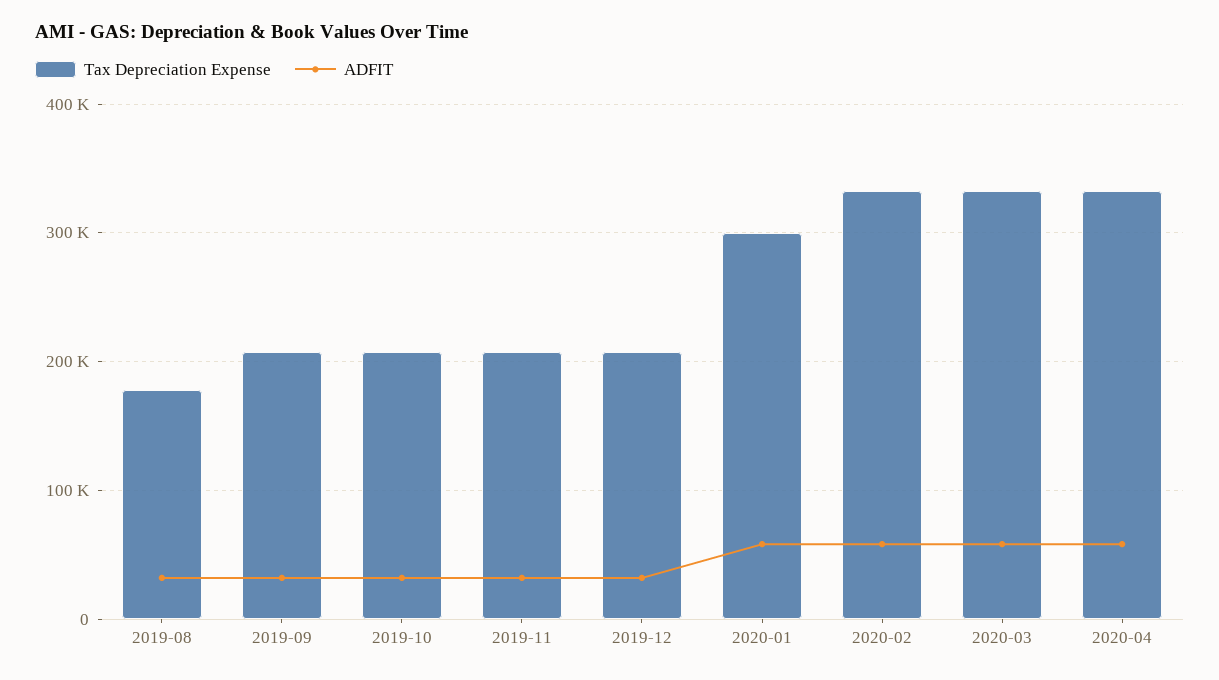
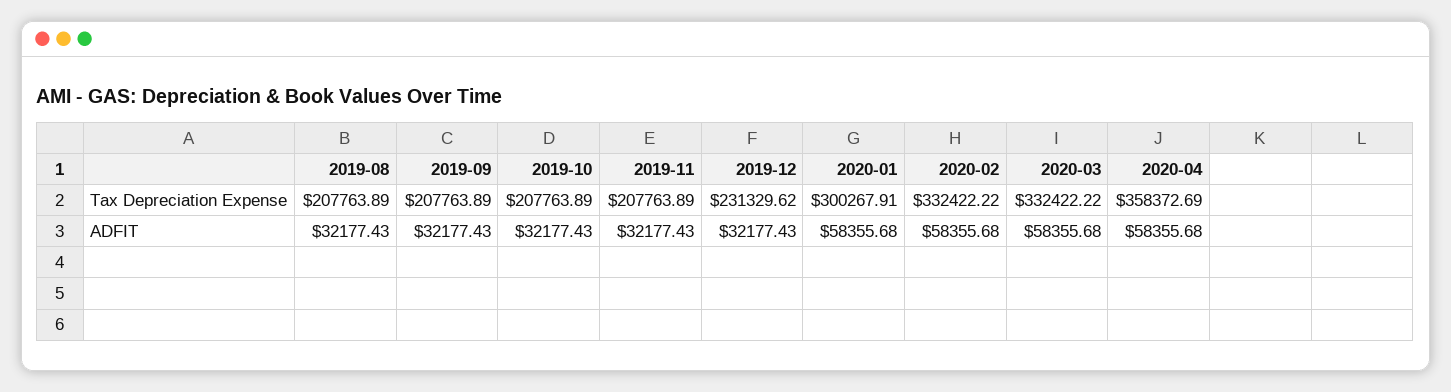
  {
    "Tax Depreciation Expense": {
-     "2019-08": 180000,
+     "2019-08": 207763.89,
      "2019-09": 207763.89,
      "2019-10": 207763.89,
      "2019-11": 207763.89,
-     "2019-12": 210000,
+     "2019-12": 231329.62,
      "2020-01": 300267.91,
      "2020-02": 332422.22,
      "2020-03": 332422.22,
-     "2020-04": 330000
+     "2020-04": 358372.69
    },
    "ADFIT": {
      "2019-08": 32177.43,
      "2019-09": 32177.43,
      "2019-10": 32177.43,
      "2019-11": 32177.43,
      "2019-12": 32177.43,
      "2020-01": 58355.68,
      "2020-02": 58355.68,
      "2020-03": 58355.68,
      "2020-04": 58355.68
    }
  }

